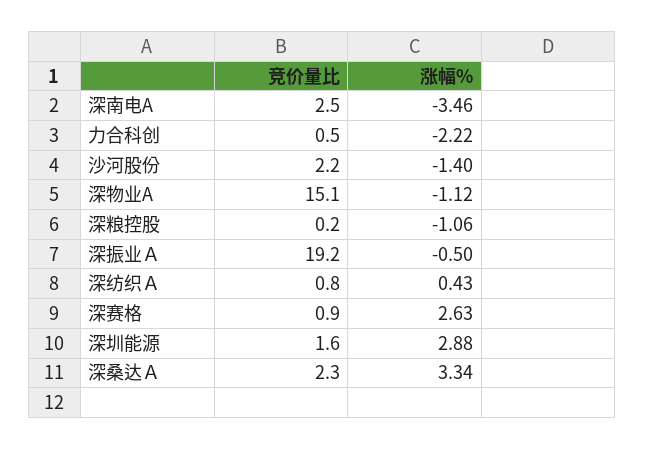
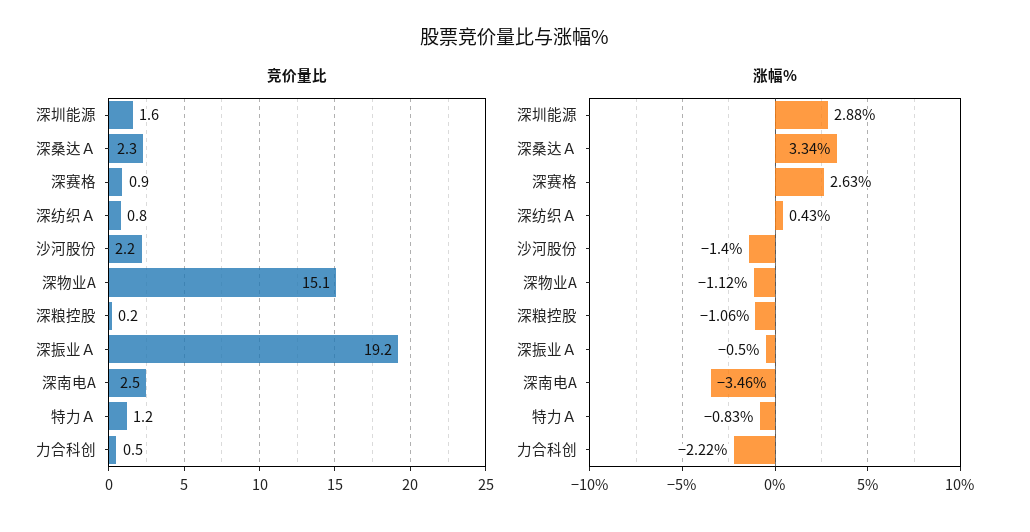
  {
    "竞价量比": {
      "深南电A": 2.5,
      "力合科创": 0.5,
      "沙河股份": 2.2,
      "深物业A": 15.1,
      "深粮控股": 0.2,
      "深振业Ａ": 19.2,
      "深纺织Ａ": 0.8,
      "深赛格": 0.9,
      "深圳能源": 1.6,
-     "深桑达Ａ": 2.3
+     "深桑达Ａ": 2.3,
+     "特力Ａ": 1.2
    },
    "涨幅%": {
      "深南电A": -3.46,
      "力合科创": -2.22,
      "沙河股份": -1.4,
      "深物业A": -1.12,
      "深粮控股": -1.06,
      "深振业Ａ": -0.5,
      "深纺织Ａ": 0.43,
      "深赛格": 2.63,
      "深圳能源": 2.88,
-     "深桑达Ａ": 3.34
+     "深桑达Ａ": 3.34,
+     "特力Ａ": -0.83
    }
  }

